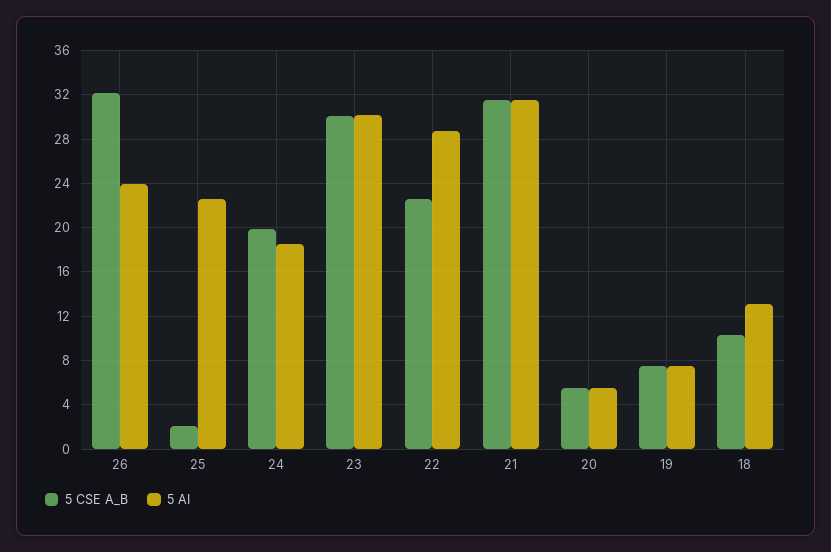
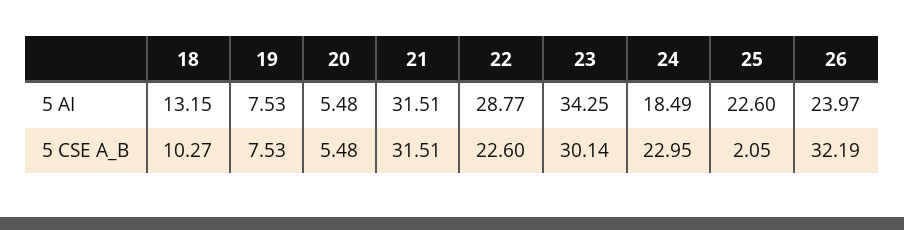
  {
    "5 CSE A_B": {
      "26": 32.19,
      "25": 2.05,
-     "24": 20,
+     "24": 22.95,
      "23": 30.14,
      "22": 22.6,
      "21": 31.51,
      "20": 5.48,
      "19": 7.53,
      "18": 10.27
    },
    "5 AI": {
      "26": 23.97,
      "25": 22.6,
      "24": 18.49,
-     "23": 30,
+     "23": 34.25,
      "22": 28.77,
      "21": 31.51,
      "20": 5.48,
      "19": 7.53,
      "18": 13.15
    }
  }

